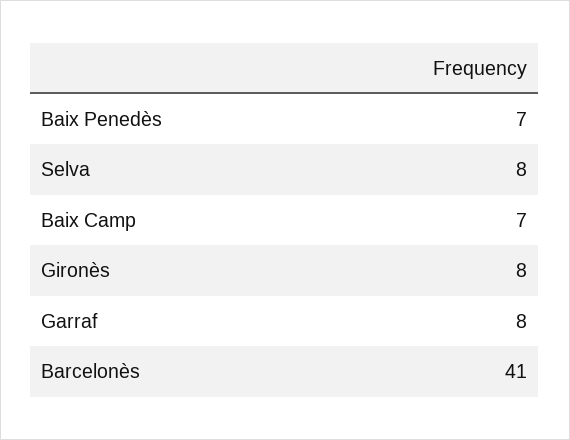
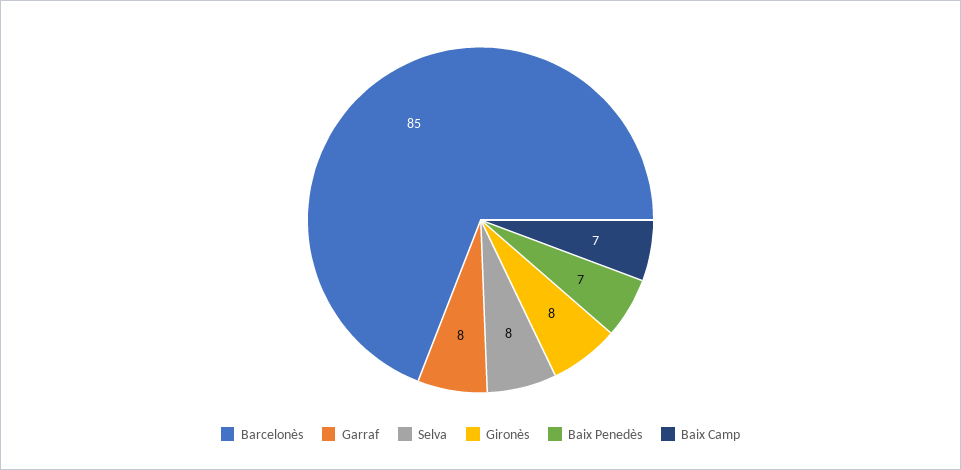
  {
    "Baix Penedès": 7,
    "Selva": 8,
    "Baix Camp": 7,
    "Gironès": 8,
    "Garraf": 8,
-   "Barcelonès": 41
+   "Barcelonès": 85
  }

